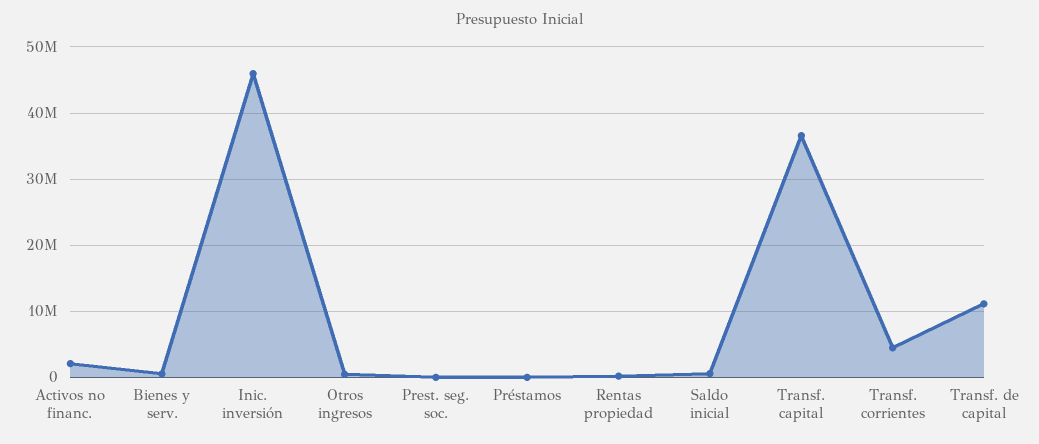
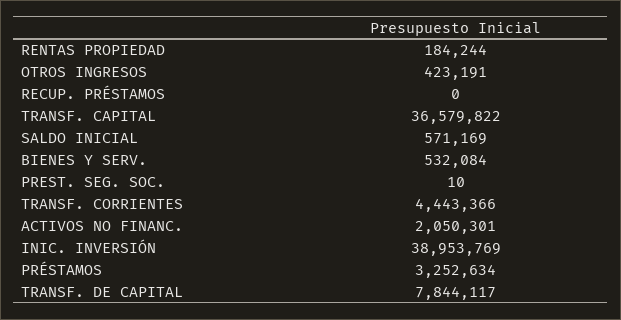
  {
    "Activos no financ.": 2050301,
    "Bienes y serv.": 532084,
-   "Inic. inversión": 46000000,
+   "Inic. inversión": 38953769,
    "Otros ingresos": 423191,
    "Prest. seg. soc.": 10,
-   "Préstamos": 0,
+   "Préstamos": 3252634,
    "Rentas propiedad": 184244,
    "Saldo inicial": 571169,
    "Transf. capital": 36579822,
    "Transf. corrientes": 4443366,
-   "Transf. de capital": 11000000
+   "Transf. de capital": 7844117,
+   "RECUP. PRÉSTAMOS": 0
  }

